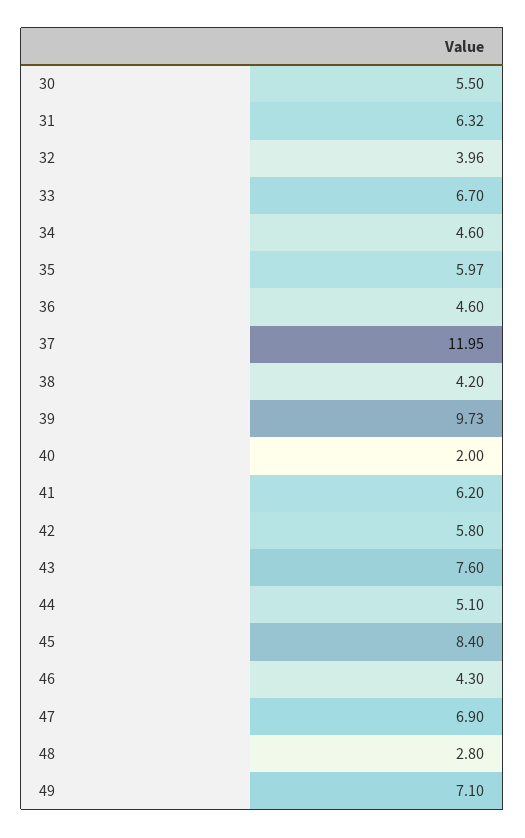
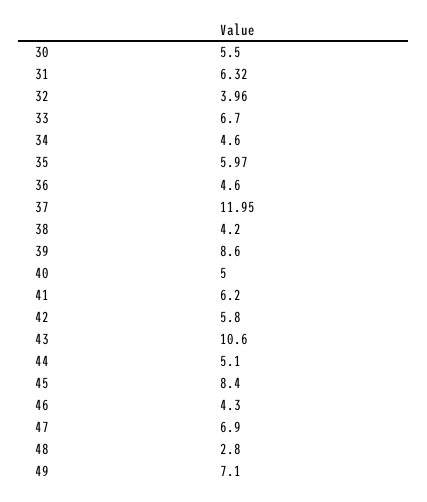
  {
    "30": 5.5,
    "31": 6.32,
    "32": 3.96,
    "33": 6.7,
    "34": 4.6,
    "35": 5.97,
    "36": 4.6,
    "37": 11.95,
    "38": 4.2,
-   "39": 9.73,
+   "39": 8.6,
-   "40": 2,
+   "40": 5,
    "41": 6.2,
    "42": 5.8,
-   "43": 7.6,
+   "43": 10.6,
    "44": 5.1,
    "45": 8.4,
    "46": 4.3,
    "47": 6.9,
    "48": 2.8,
    "49": 7.1
  }

